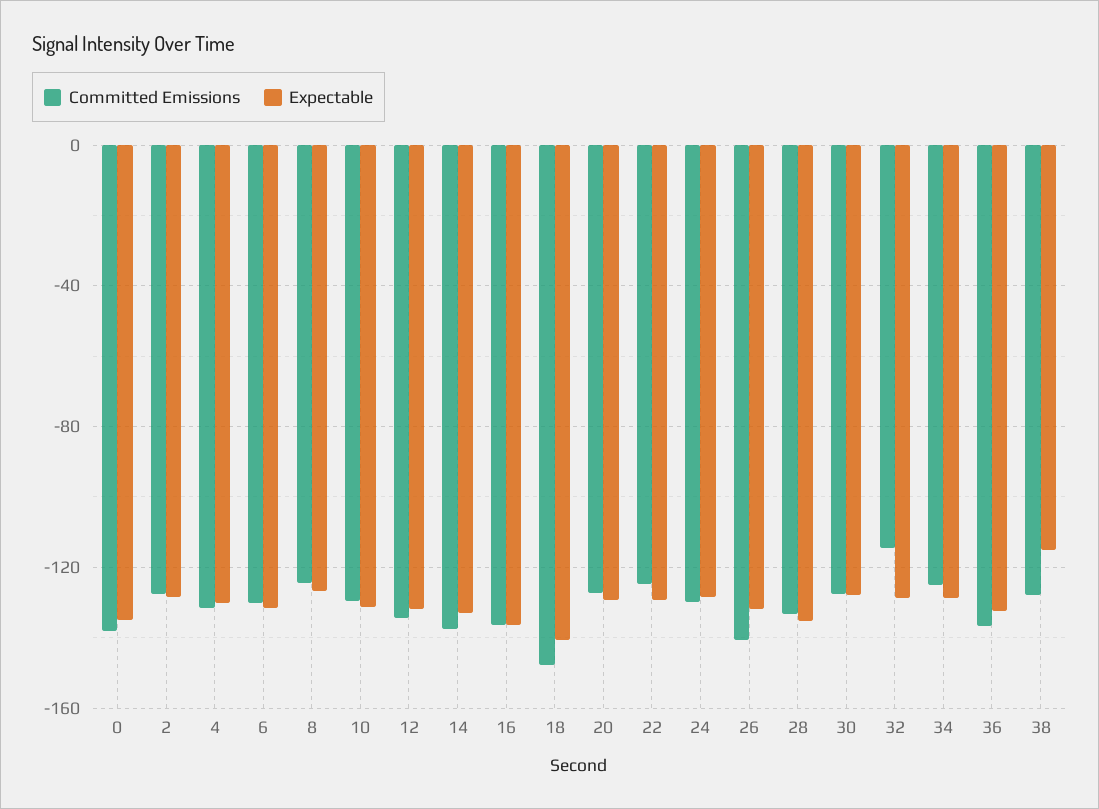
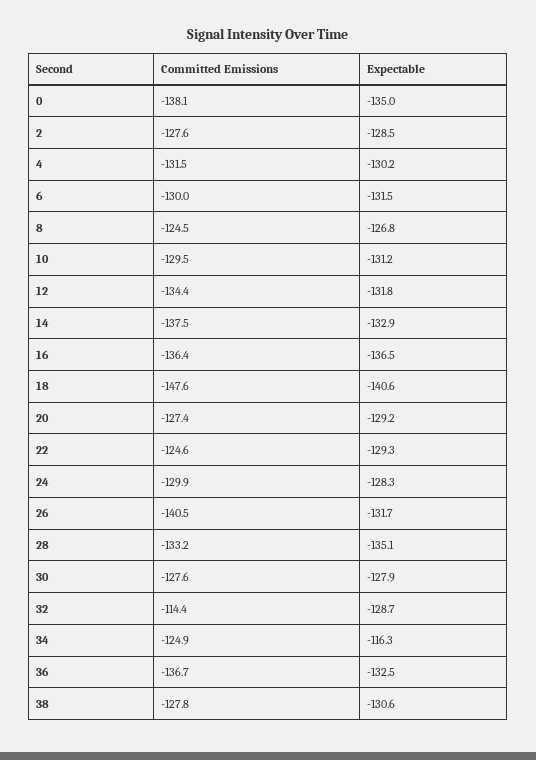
  {
    "Committed Emissions": {
      "0": -138.1,
      "2": -127.6,
      "4": -131.5,
      "6": -130,
      "8": -124.5,
      "10": -129.5,
      "12": -134.4,
      "14": -137.5,
      "16": -136.4,
      "18": -147.6,
      "20": -127.4,
      "22": -124.6,
      "24": -129.9,
      "26": -140.5,
      "28": -133.2,
      "30": -127.6,
      "32": -114.4,
      "34": -124.9,
      "36": -136.7,
      "38": -127.8
    },
    "Expectable": {
      "0": -135,
      "2": -128.5,
      "4": -130.2,
      "6": -131.5,
      "8": -126.8,
      "10": -131.2,
      "12": -131.8,
      "14": -132.9,
      "16": -136.5,
      "18": -140.6,
      "20": -129.2,
      "22": -129.3,
      "24": -128.3,
      "26": -131.7,
      "28": -135.1,
      "30": -127.9,
      "32": -128.7,
-     "34": -130,
+     "34": -116.3,
      "36": -132.5,
-     "38": -115
+     "38": -130.6
    }
  }

